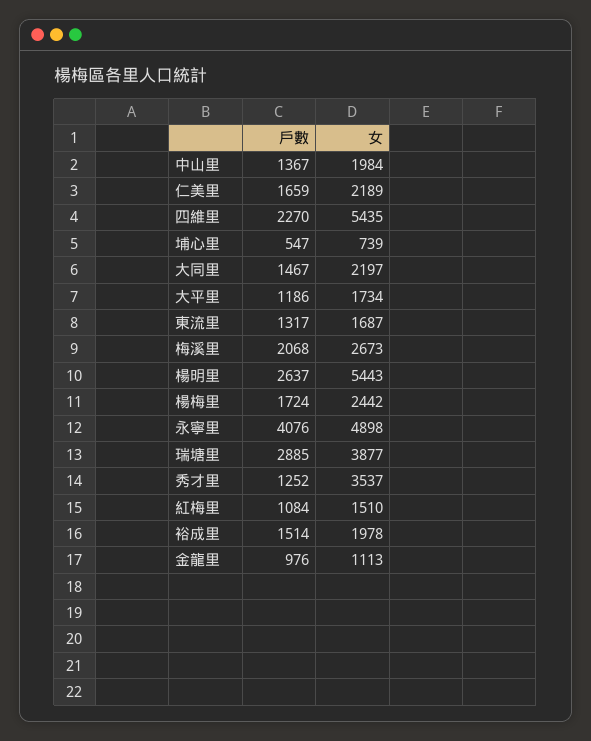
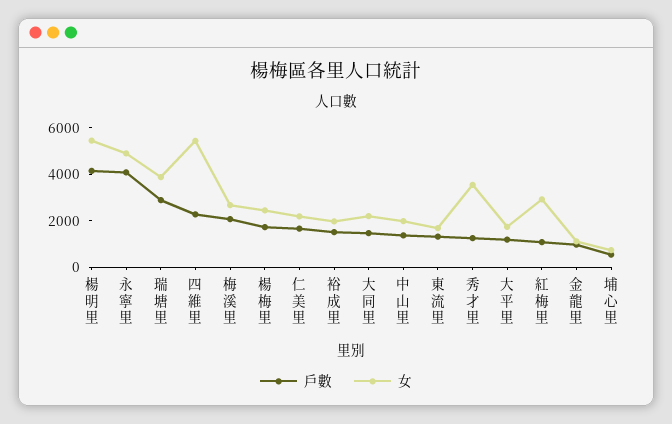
  {
    "戶數": {
      "中山里": 1367,
      "仁美里": 1659,
      "四維里": 2270,
      "埔心里": 547,
      "大同里": 1467,
      "大平里": 1186,
      "東流里": 1317,
      "梅溪里": 2068,
-     "楊明里": 2637,
+     "楊明里": 4000,
      "楊梅里": 1724,
      "永寧里": 4076,
      "瑞塘里": 2885,
      "秀才里": 1252,
      "紅梅里": 1084,
      "裕成里": 1514,
      "金龍里": 976
    },
    "女": {
      "中山里": 1984,
      "仁美里": 2189,
      "四維里": 5435,
      "埔心里": 739,
      "大同里": 2197,
      "大平里": 1734,
      "東流里": 1687,
      "梅溪里": 2673,
      "楊明里": 5443,
      "楊梅里": 2442,
      "永寧里": 4898,
      "瑞塘里": 3877,
      "秀才里": 3537,
-     "紅梅里": 1510,
+     "紅梅里": 3000,
      "裕成里": 1978,
      "金龍里": 1113
    }
  }

